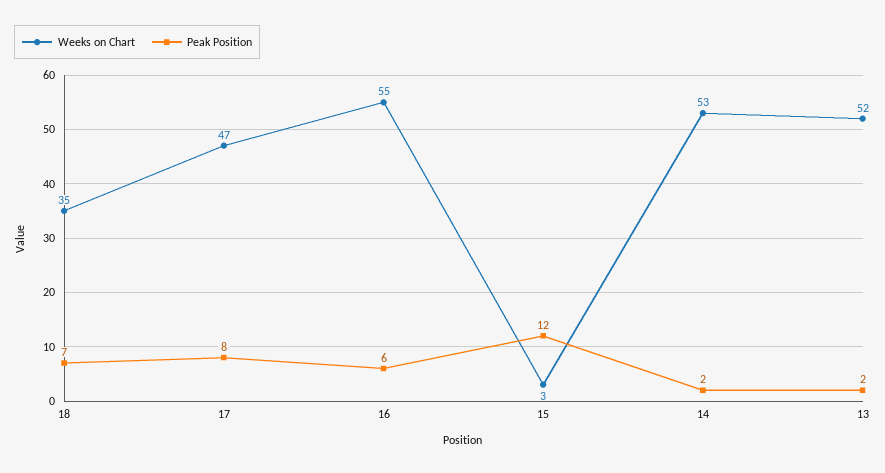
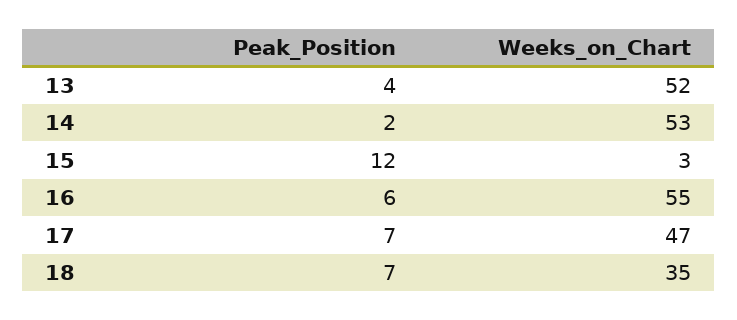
  {
    "Weeks on Chart": {
      "18": 35,
      "17": 47,
      "16": 55,
      "15": 3,
      "14": 53,
      "13": 52
    },
    "Peak Position": {
      "18": 7,
-     "17": 8,
+     "17": 7,
      "16": 6,
      "15": 12,
      "14": 2,
-     "13": 2
+     "13": 4
    }
  }

